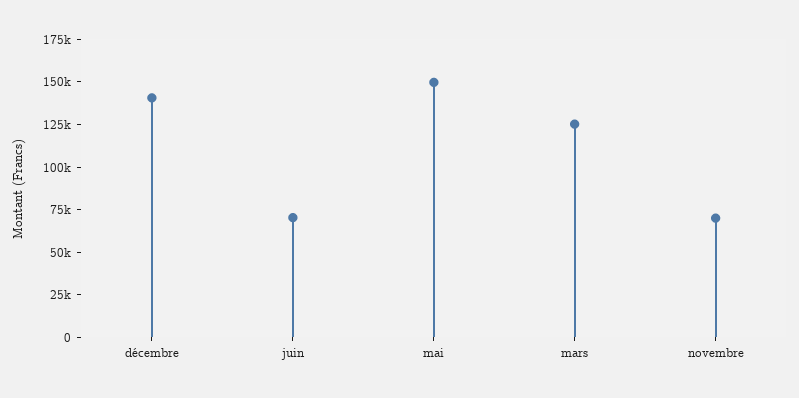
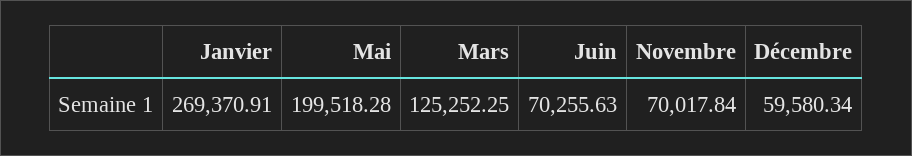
  {
-   "décembre": 140000,
+   "décembre": 59580.34,
    "juin": 70255.63,
-   "mai": 150000,
+   "mai": 199518.28,
    "mars": 125252.25,
-   "novembre": 70017.84
+   "novembre": 70017.84,
+   "Janvier": 269370.91
  }

